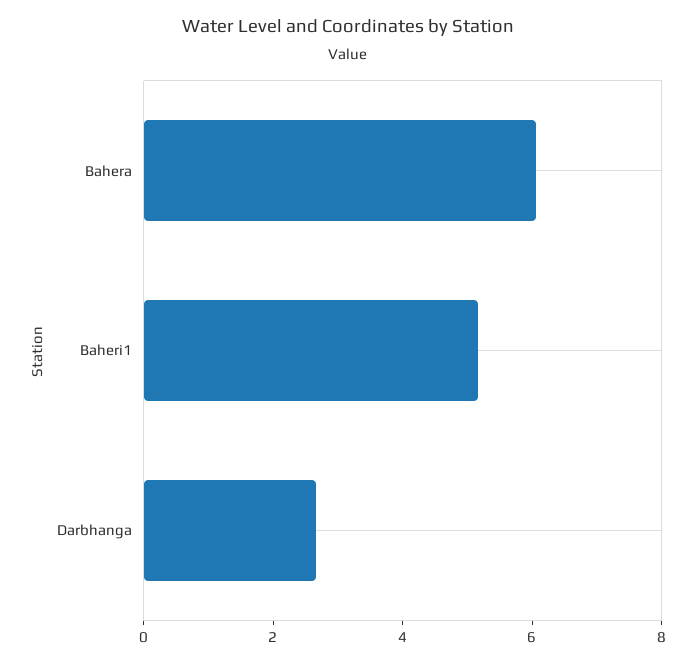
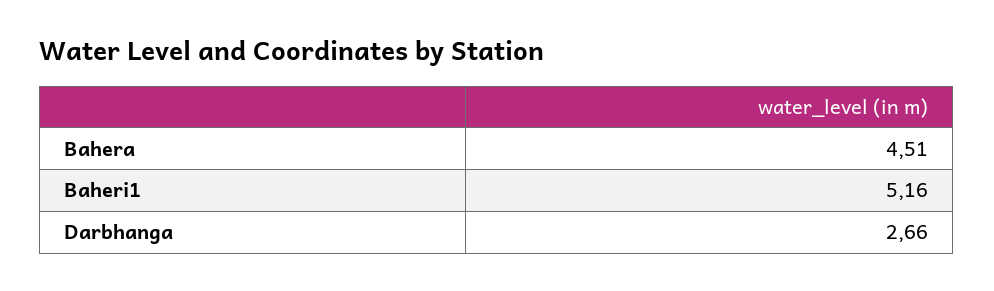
  {
-   "Bahera": 6,
+   "Bahera": 4.51,
    "Baheri1": 5.16,
    "Darbhanga": 2.66
  }

